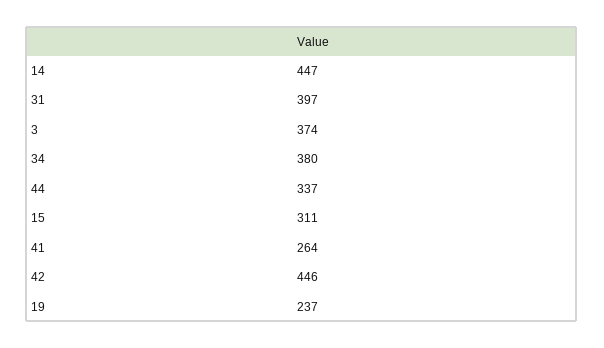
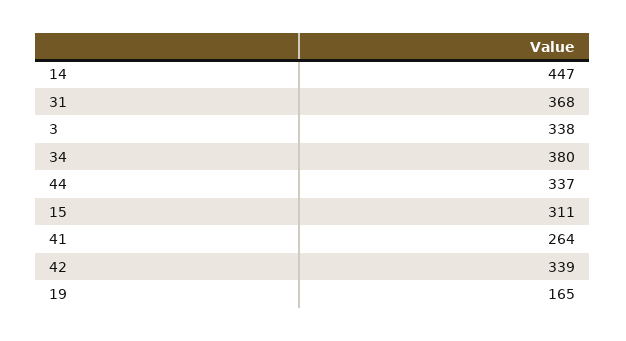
  {
    "14": 447,
-   "31": 397,
+   "31": 368,
-   "3": 374,
+   "3": 338,
    "34": 380,
    "44": 337,
    "15": 311,
    "41": 264,
-   "42": 446,
+   "42": 339,
-   "19": 237
+   "19": 165
  }

